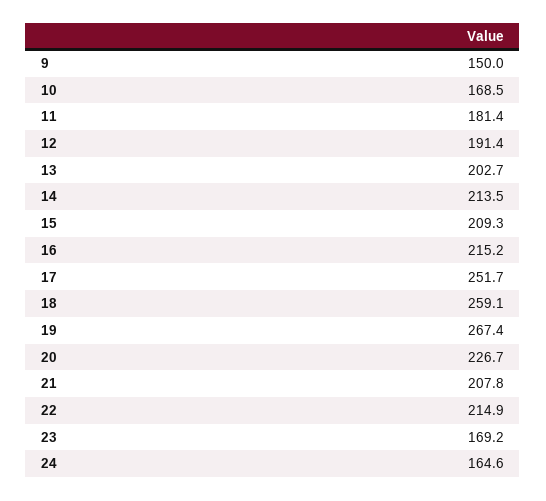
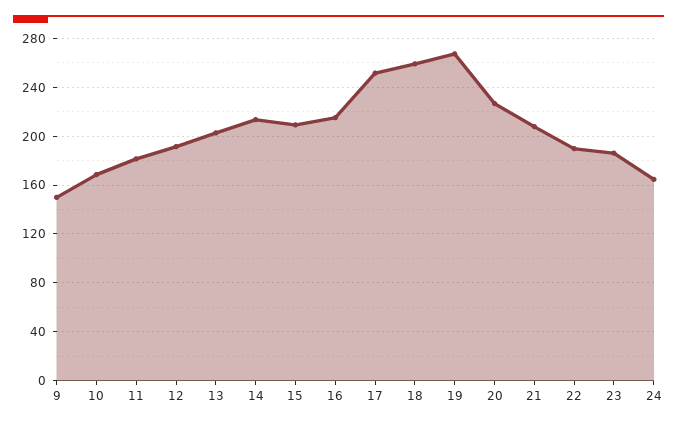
  {
    "9": 150,
    "10": 168.5,
    "11": 181.4,
    "12": 191.4,
    "13": 202.7,
    "14": 213.5,
    "15": 209.3,
    "16": 215.2,
    "17": 251.7,
    "18": 259.1,
    "19": 267.4,
    "20": 226.7,
    "21": 207.8,
-   "22": 214.9,
+   "22": 190,
-   "23": 169.2,
+   "23": 185,
    "24": 164.6
  }

